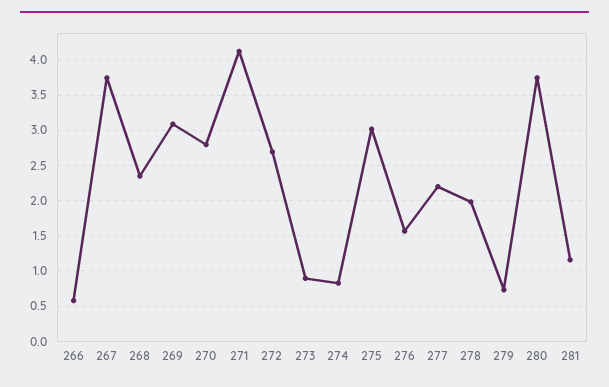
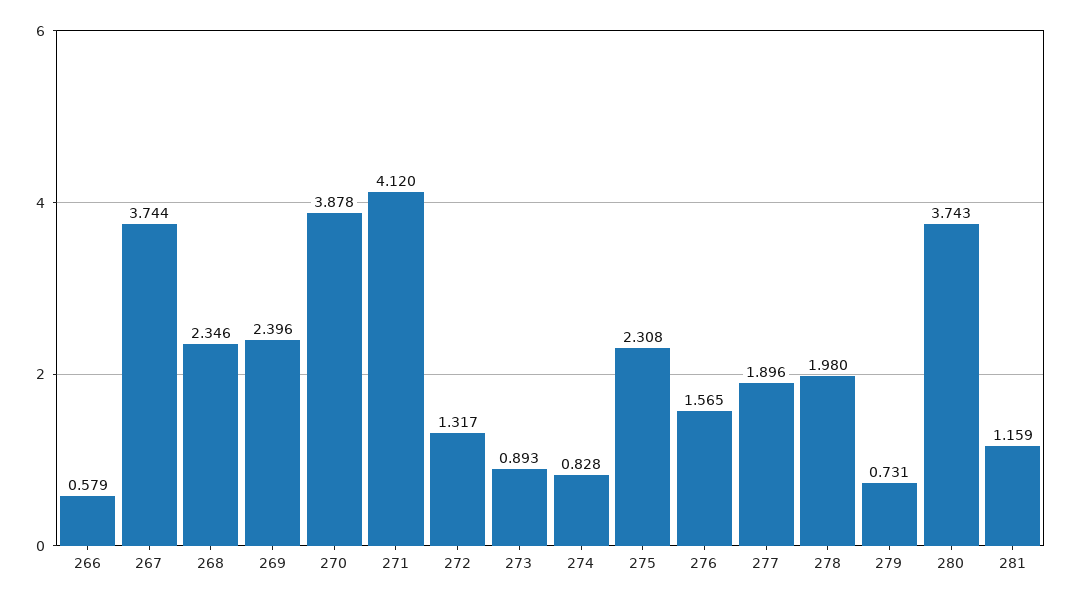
  {
    "266": 0.579,
    "267": 3.744,
    "268": 2.346,
-   "269": 3.1,
+   "269": 2.396,
-   "270": 2.8,
+   "270": 3.878,
    "271": 4.12,
-   "272": 2.7,
+   "272": 1.317,
    "273": 0.893,
    "274": 0.828,
-   "275": 3,
+   "275": 2.308,
    "276": 1.565,
-   "277": 2.2,
+   "277": 1.896,
    "278": 1.98,
    "279": 0.731,
    "280": 3.743,
    "281": 1.159
  }

